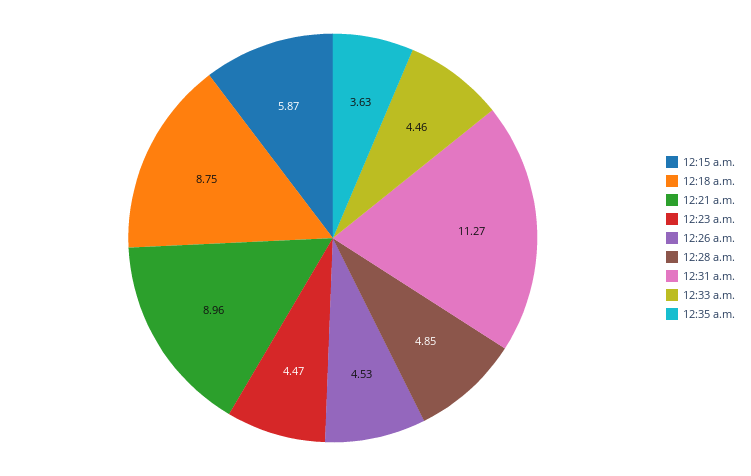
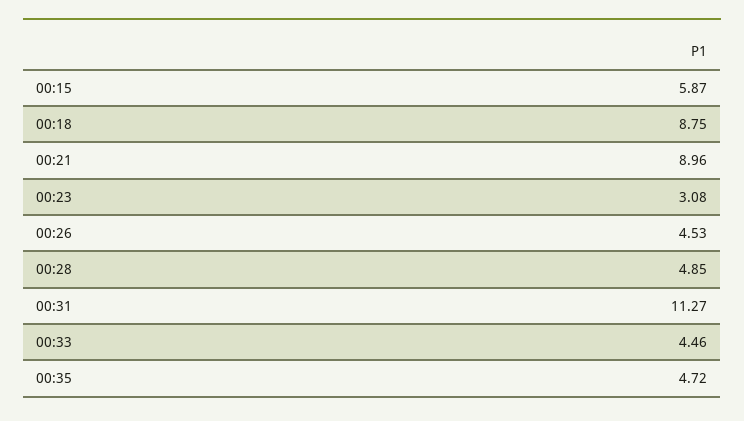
  {
    "12:15 a.m.": 5.87,
    "12:18 a.m.": 8.75,
    "12:21 a.m.": 8.96,
-   "12:23 a.m.": 4.47,
+   "12:23 a.m.": 3.08,
    "12:26 a.m.": 4.53,
    "12:28 a.m.": 4.85,
    "12:31 a.m.": 11.27,
    "12:33 a.m.": 4.46,
-   "12:35 a.m.": 3.63
+   "12:35 a.m.": 4.72
  }

